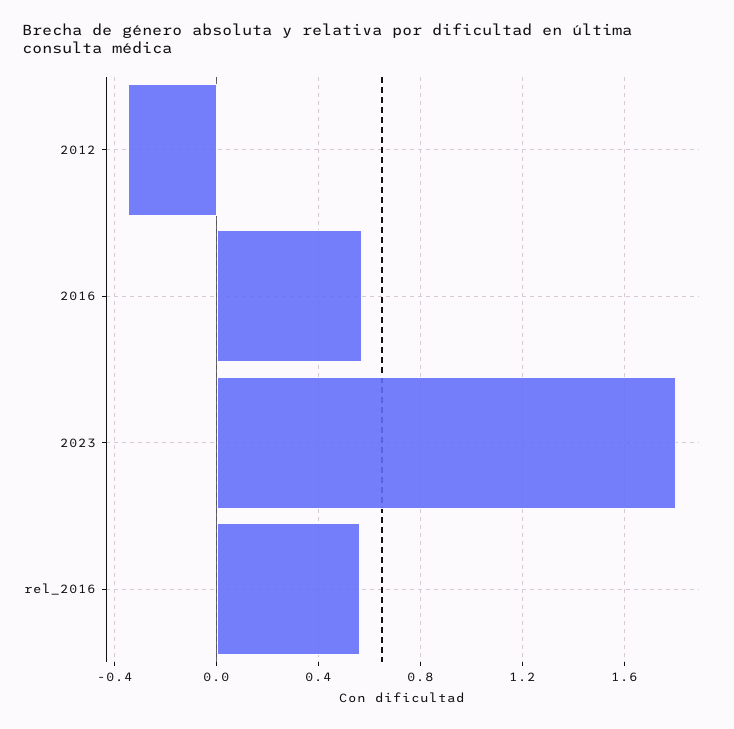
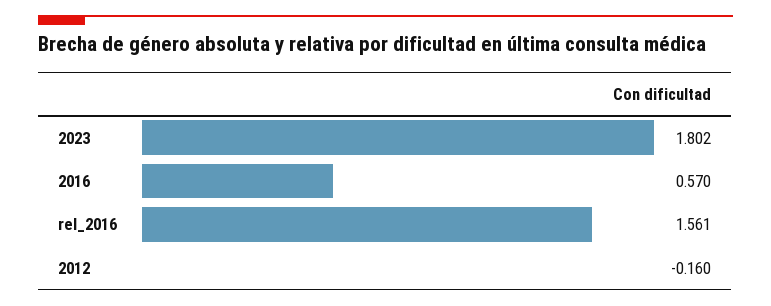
  {
-   "2012": -0.35,
+   "2012": -0.16,
    "2016": 0.57,
    "2023": 1.802,
-   "rel_2016": 0.55
+   "rel_2016": 1.561
  }

